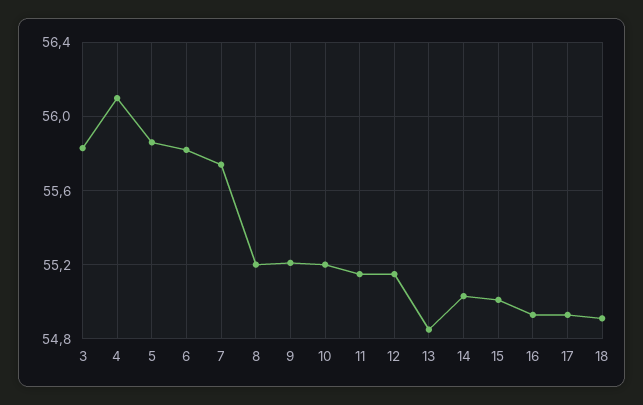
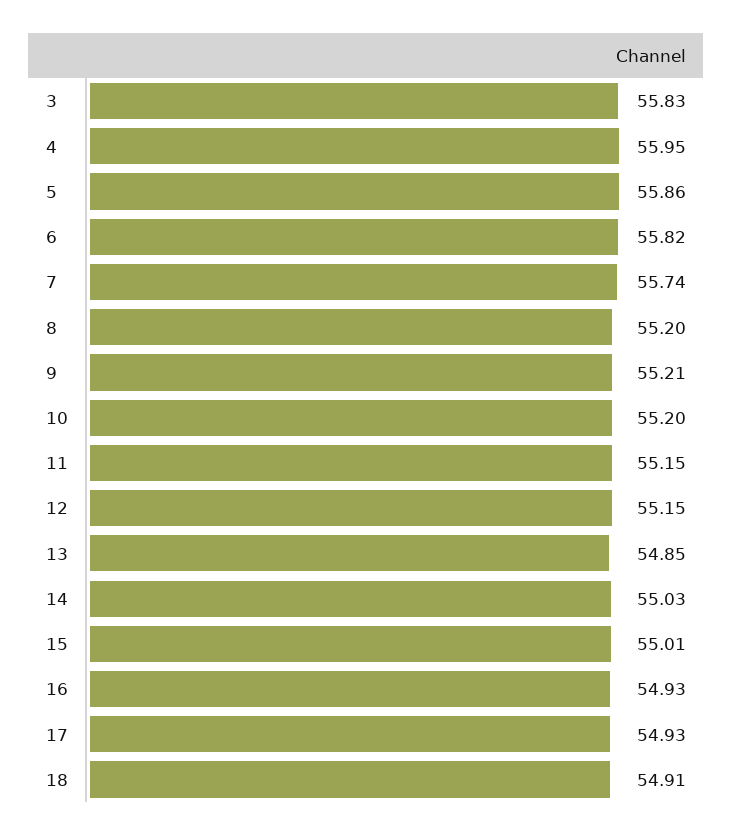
  {
    "3": 55.83,
-   "4": 56.1,
+   "4": 55.95,
    "5": 55.86,
    "6": 55.82,
    "7": 55.74,
    "8": 55.2,
    "9": 55.21,
    "10": 55.2,
    "11": 55.15,
    "12": 55.15,
    "13": 54.85,
    "14": 55.03,
    "15": 55.01,
    "16": 54.93,
    "17": 54.93,
    "18": 54.91
  }

